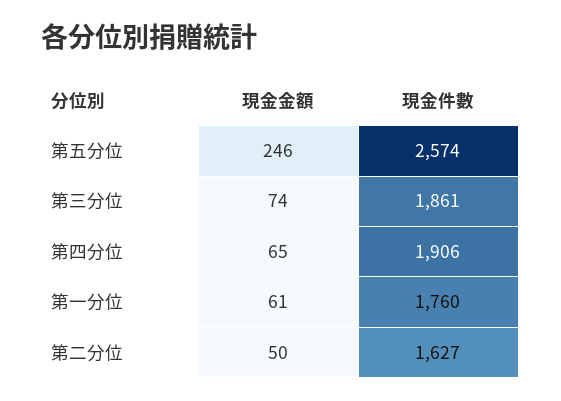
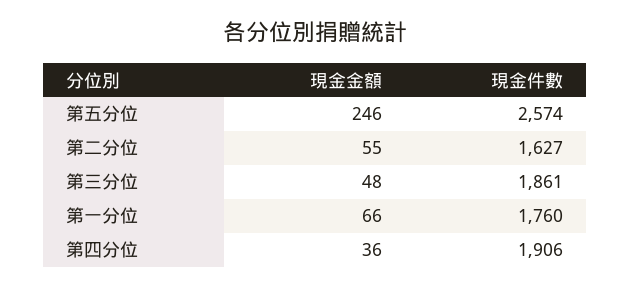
  {
    "現金金額": {
      "第五分位": 246,
-     "第三分位": 74,
+     "第三分位": 48,
-     "第四分位": 65,
+     "第四分位": 36,
-     "第一分位": 61,
+     "第一分位": 66,
-     "第二分位": 50
+     "第二分位": 55
    },
    "現金件數": {
      "第五分位": 2574,
      "第三分位": 1861,
      "第四分位": 1906,
      "第一分位": 1760,
      "第二分位": 1627
    }
  }

